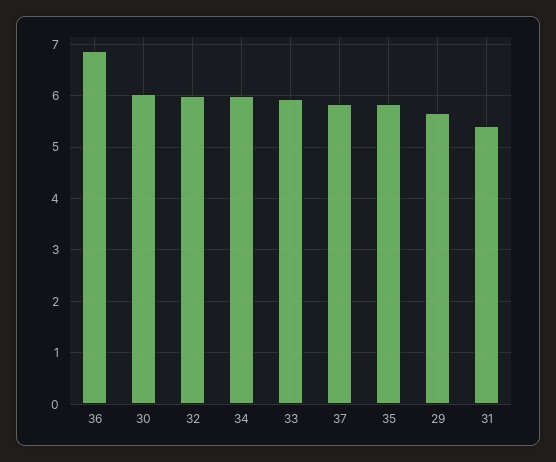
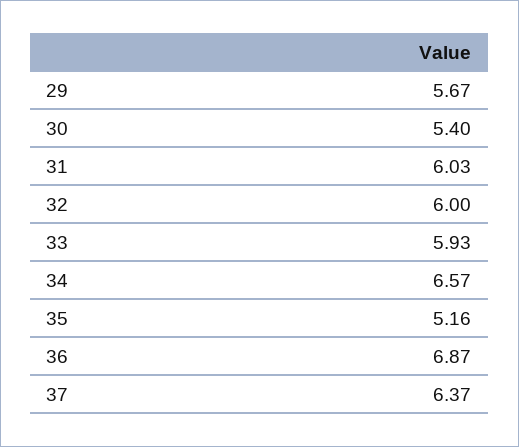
  {
    "36": 6.87,
-   "30": 6,
+   "30": 5.4,
    "32": 6,
-   "34": 6,
+   "34": 6.57,
    "33": 5.93,
-   "37": 5.8,
+   "37": 6.37,
-   "35": 5.8,
+   "35": 5.16,
    "29": 5.67,
-   "31": 5.4
+   "31": 6.03
  }

